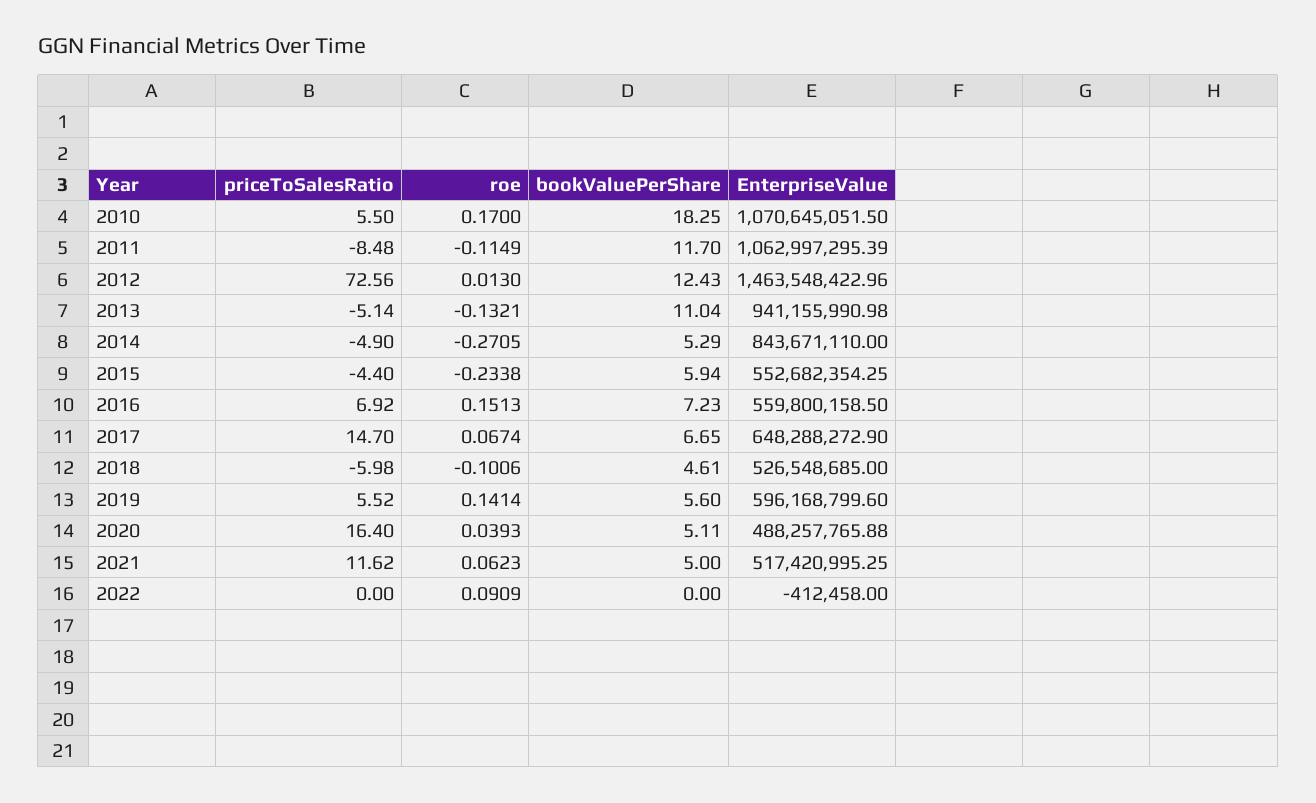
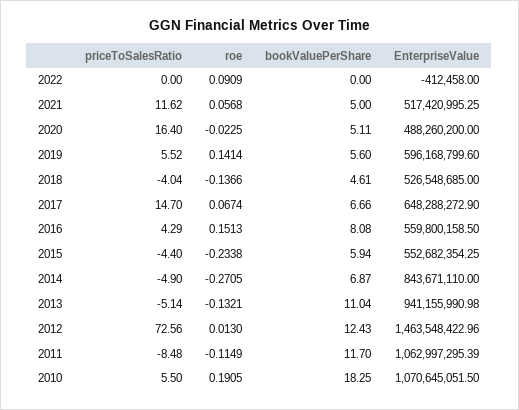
  {
    "priceToSalesRatio": {
      "2010": 5.5,
      "2011": -8.48,
      "2012": 72.56,
      "2013": -5.14,
      "2014": -4.9,
      "2015": -4.4,
-     "2016": 6.92,
+     "2016": 4.29,
      "2017": 14.7,
-     "2018": -5.98,
+     "2018": -4.04,
      "2019": 5.52,
      "2020": 16.4,
      "2021": 11.62,
      "2022": 0
    },
    "roe": {
-     "2010": 0.17,
+     "2010": 0.1905,
      "2011": -0.1149,
      "2012": 0.013,
      "2013": -0.1321,
      "2014": -0.2705,
      "2015": -0.2338,
      "2016": 0.1513,
      "2017": 0.0674,
-     "2018": -0.1006,
+     "2018": -0.1366,
      "2019": 0.1414,
-     "2020": 0.0393,
+     "2020": -0.0225,
-     "2021": 0.0623,
+     "2021": 0.0568,
      "2022": 0.0909
    },
    "bookValuePerShare": {
      "2010": 18.25,
      "2011": 11.7,
      "2012": 12.43,
      "2013": 11.04,
-     "2014": 5.29,
+     "2014": 6.87,
      "2015": 5.94,
-     "2016": 7.23,
+     "2016": 8.08,
-     "2017": 6.65,
+     "2017": 6.66,
      "2018": 4.61,
      "2019": 5.6,
      "2020": 5.11,
      "2021": 5,
      "2022": 0
    },
    "EnterpriseValue": {
      "2010": 1070645051.5,
      "2011": 1062997295.39,
      "2012": 1463548422.96,
      "2013": 941155990.98,
      "2014": 843671110,
      "2015": 552682354.25,
      "2016": 559800158.5,
      "2017": 648288272.9,
      "2018": 526548685,
      "2019": 596168799.6,
-     "2020": 488257765.88,
+     "2020": 488260200,
      "2021": 517420995.25,
      "2022": -412458
    }
  }

